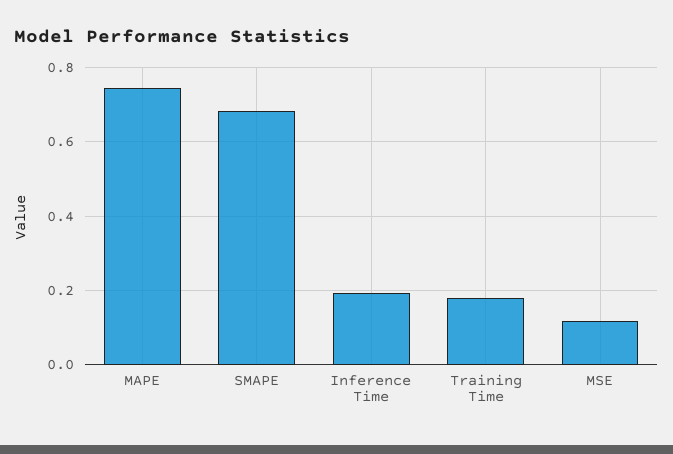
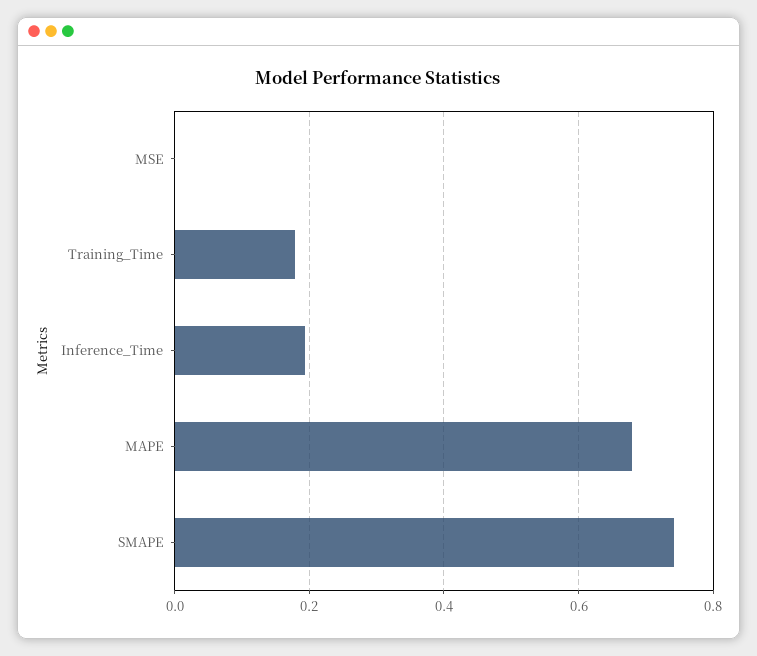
  {
-   "MAPE": 0.74,
+   "MAPE": 0.68,
-   "SMAPE": 0.68,
+   "SMAPE": 0.74,
    "Inference Time": 0.2,
    "Training Time": 0.18,
-   "MSE": 0.12
+   "MSE": 0
  }

